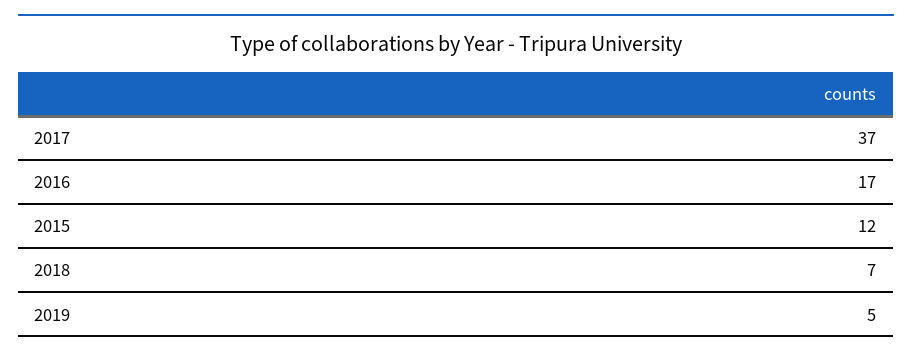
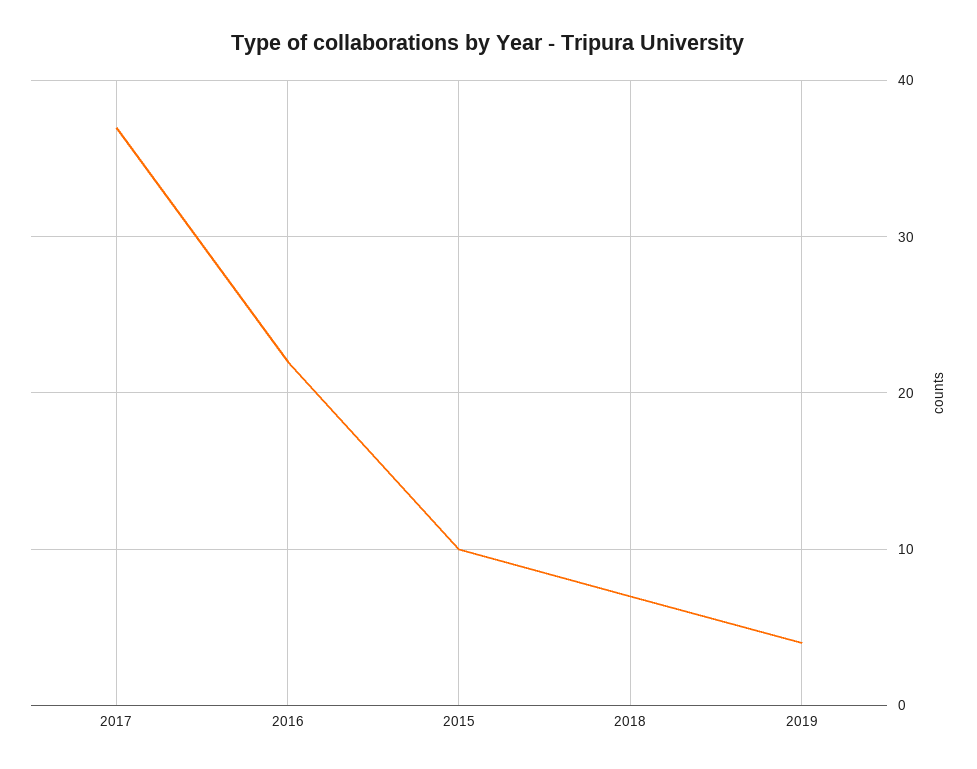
  {
    "2017": 37,
-   "2016": 17,
+   "2016": 22,
-   "2015": 12,
+   "2015": 10,
    "2018": 7,
-   "2019": 5
+   "2019": 4
  }

